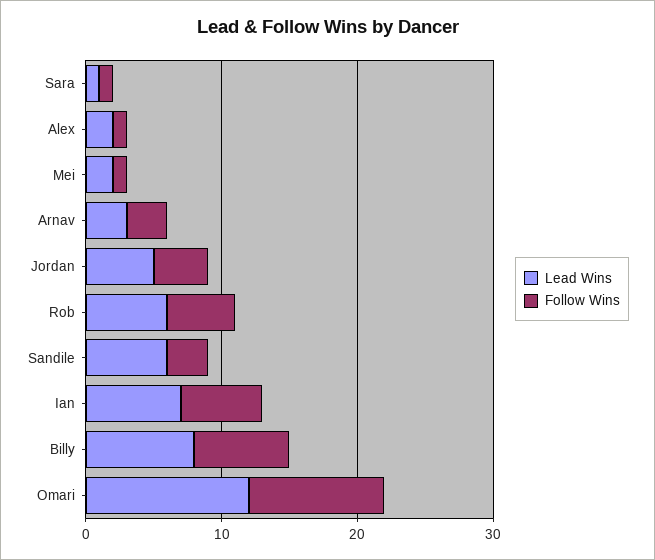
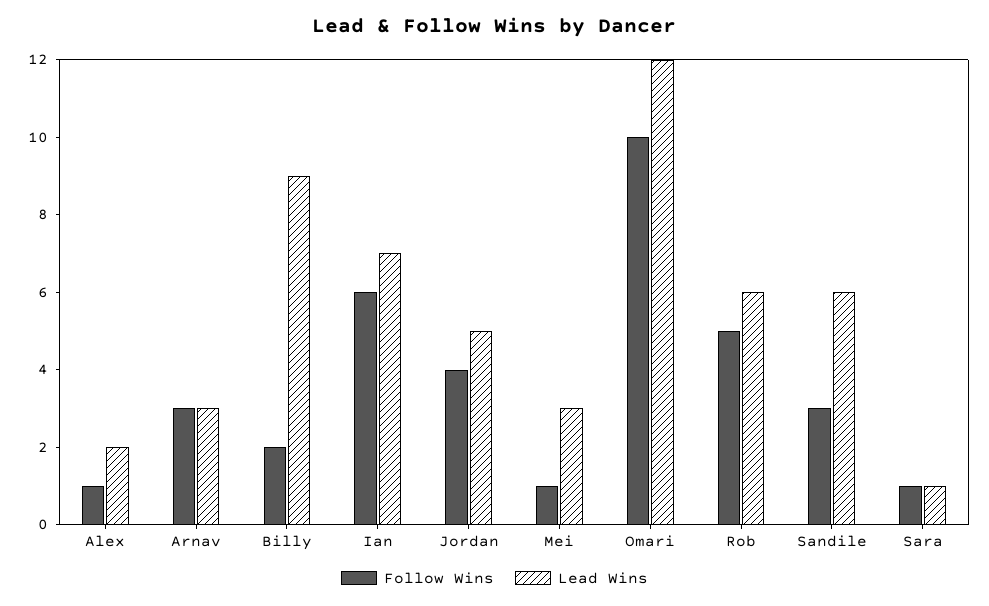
  {
    "Lead Wins": {
      "Sara": 1,
      "Alex": 2,
-     "Mei": 2,
+     "Mei": 3,
      "Arnav": 3,
      "Jordan": 5,
      "Rob": 6,
      "Sandile": 6,
      "Ian": 7,
-     "Billy": 8,
+     "Billy": 9,
      "Omari": 12
    },
    "Follow Wins": {
      "Sara": 1,
      "Alex": 1,
      "Mei": 1,
      "Arnav": 3,
      "Jordan": 4,
      "Rob": 5,
      "Sandile": 3,
      "Ian": 6,
-     "Billy": 7,
+     "Billy": 2,
      "Omari": 10
    }
  }

